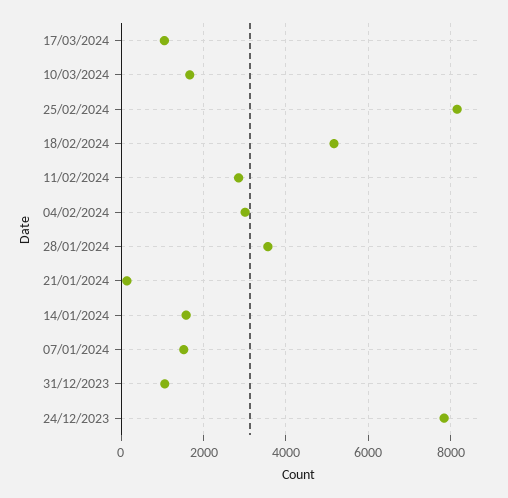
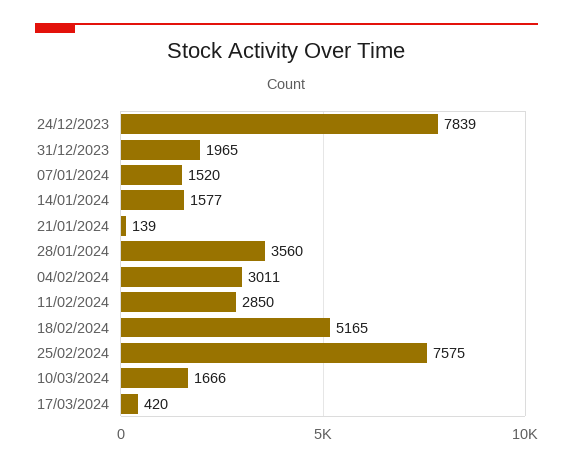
  {
-   "17/03/2024": 1000,
+   "17/03/2024": 420,
    "10/03/2024": 1666,
-   "25/02/2024": 8200,
+   "25/02/2024": 7575,
    "18/02/2024": 5165,
    "11/02/2024": 2850,
    "04/02/2024": 3011,
    "28/01/2024": 3560,
    "21/01/2024": 139,
    "14/01/2024": 1577,
    "07/01/2024": 1520,
-   "31/12/2023": 1000,
+   "31/12/2023": 1965,
    "24/12/2023": 7839
  }

